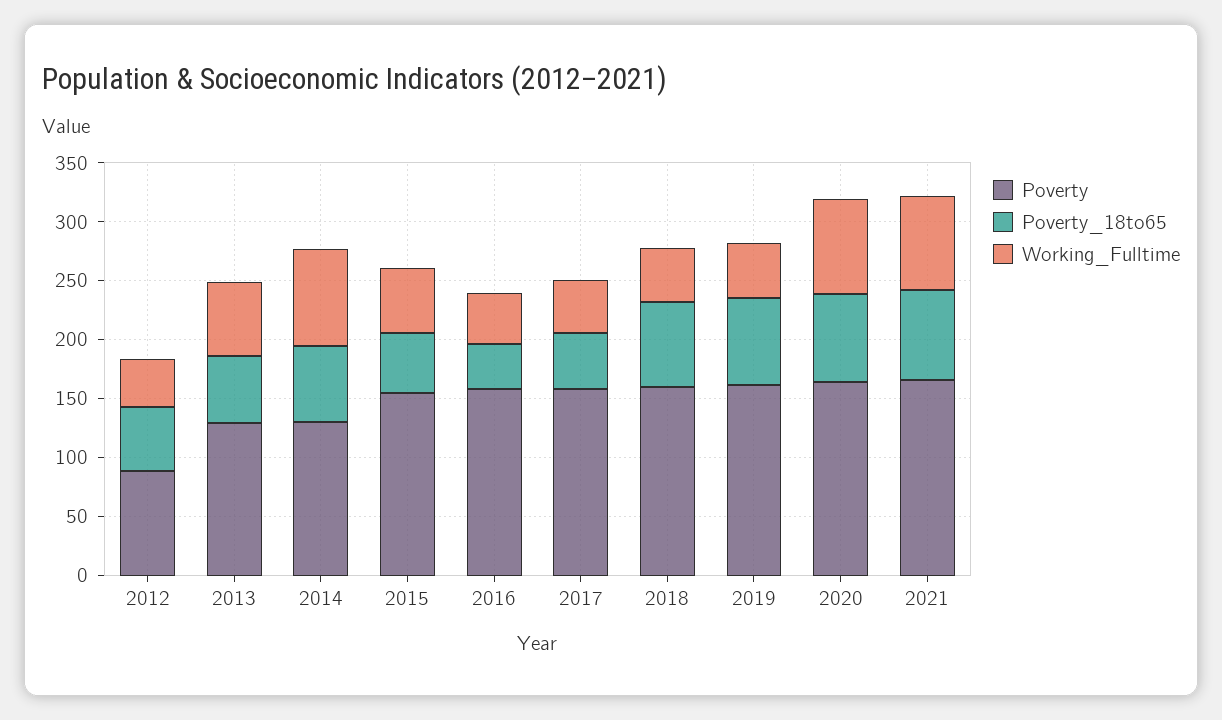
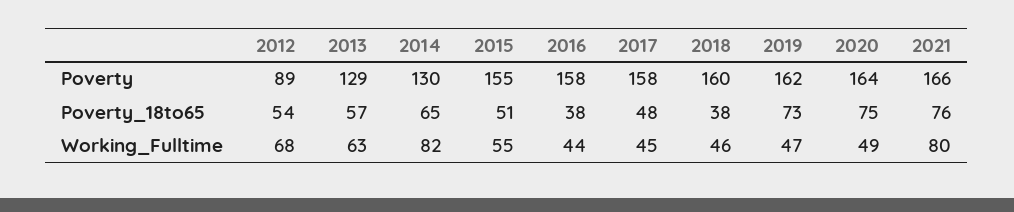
  {
    "Poverty": {
      "2012": 89,
      "2013": 129,
      "2014": 130,
      "2015": 155,
      "2016": 158,
      "2017": 158,
      "2018": 160,
      "2019": 162,
      "2020": 164,
      "2021": 166
    },
    "Poverty_18to65": {
      "2012": 54,
      "2013": 57,
      "2014": 65,
      "2015": 51,
      "2016": 38,
      "2017": 48,
-     "2018": 70,
+     "2018": 38,
      "2019": 73,
      "2020": 75,
      "2021": 76
    },
    "Working_Fulltime": {
-     "2012": 40,
+     "2012": 68,
      "2013": 63,
      "2014": 82,
      "2015": 55,
      "2016": 44,
      "2017": 45,
      "2018": 46,
      "2019": 47,
-     "2020": 80,
+     "2020": 49,
      "2021": 80
    }
  }

